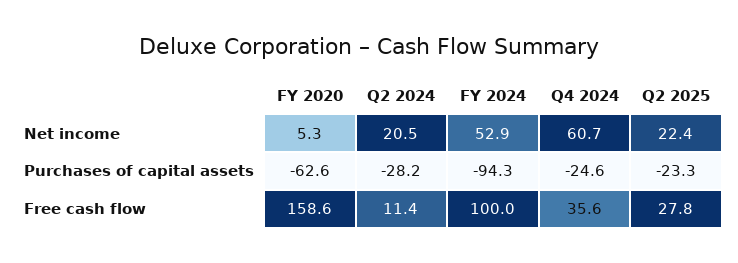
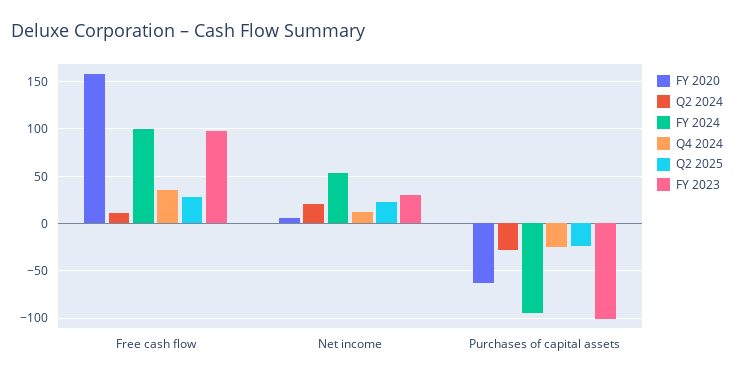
  {
    "FY 2020": {
      "Net income": 5.3,
      "Purchases of capital assets": -62.6,
      "Free cash flow": 158.6
    },
    "Q2 2024": {
      "Net income": 20.5,
      "Purchases of capital assets": -28.2,
      "Free cash flow": 11.4
    },
    "FY 2024": {
      "Net income": 52.9,
      "Purchases of capital assets": -94.3,
      "Free cash flow": 100
    },
    "Q4 2024": {
-     "Net income": 60.7,
+     "Net income": 10,
      "Purchases of capital assets": -24.6,
      "Free cash flow": 35.6
    },
    "Q2 2025": {
      "Net income": 22.4,
      "Purchases of capital assets": -23.3,
      "Free cash flow": 27.8
-   }
+   },
+   "FY 2023": {
+     "Free cash flow": 100,
+     "Net income": 30,
+     "Purchases of capital assets": -100
+   }
  }

